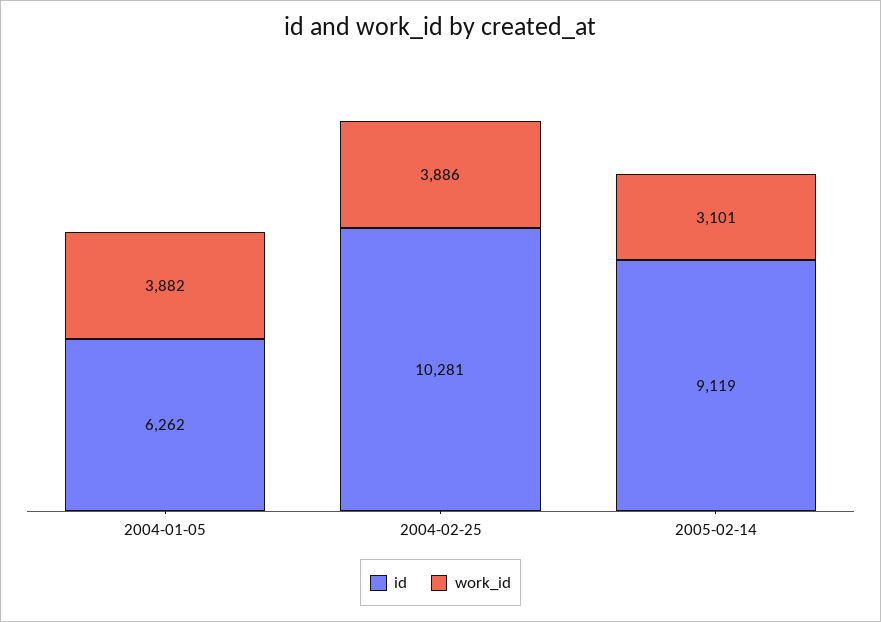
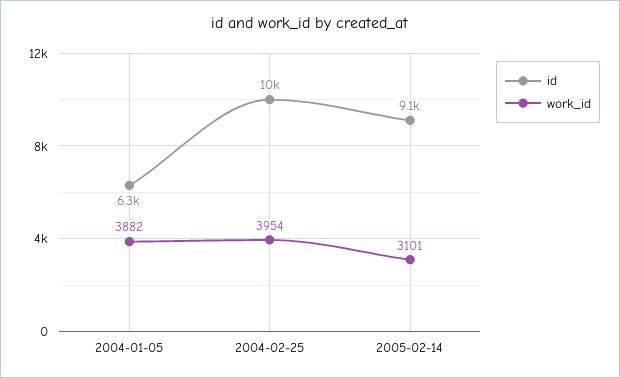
  {
    "id": {
      "2004-01-05": 6262,
      "2004-02-25": 10281,
      "2005-02-14": 9119
    },
    "work_id": {
      "2004-01-05": 3882,
-     "2004-02-25": 3886,
+     "2004-02-25": 3954,
      "2005-02-14": 3101
    }
  }

